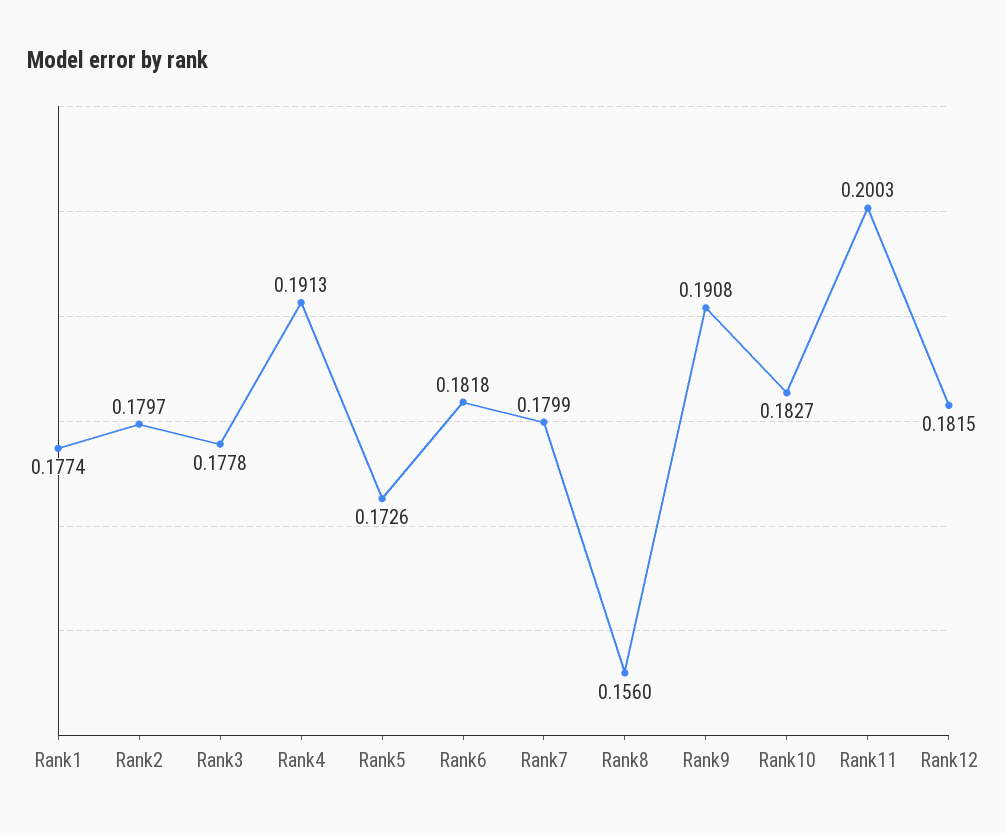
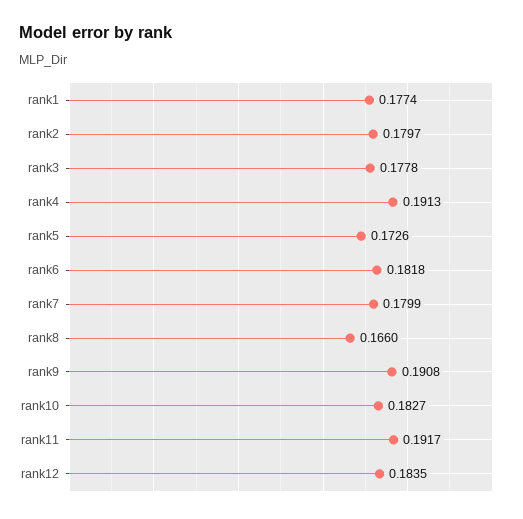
  {
    "Rank1": 0.1774,
    "Rank2": 0.1797,
    "Rank3": 0.1778,
    "Rank4": 0.1913,
    "Rank5": 0.1726,
    "Rank6": 0.1818,
    "Rank7": 0.1799,
-   "Rank8": 0.156,
+   "Rank8": 0.166,
    "Rank9": 0.1908,
    "Rank10": 0.1827,
-   "Rank11": 0.2003,
+   "Rank11": 0.1917,
-   "Rank12": 0.1815
+   "Rank12": 0.1835
  }

